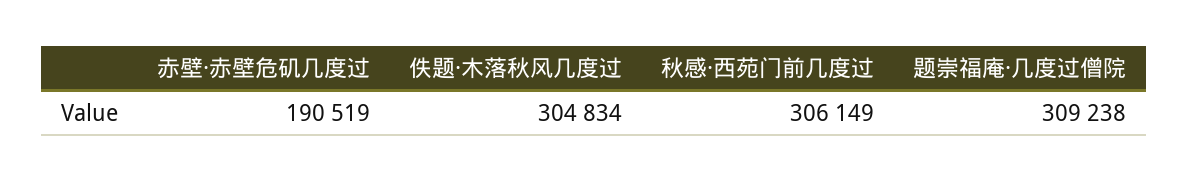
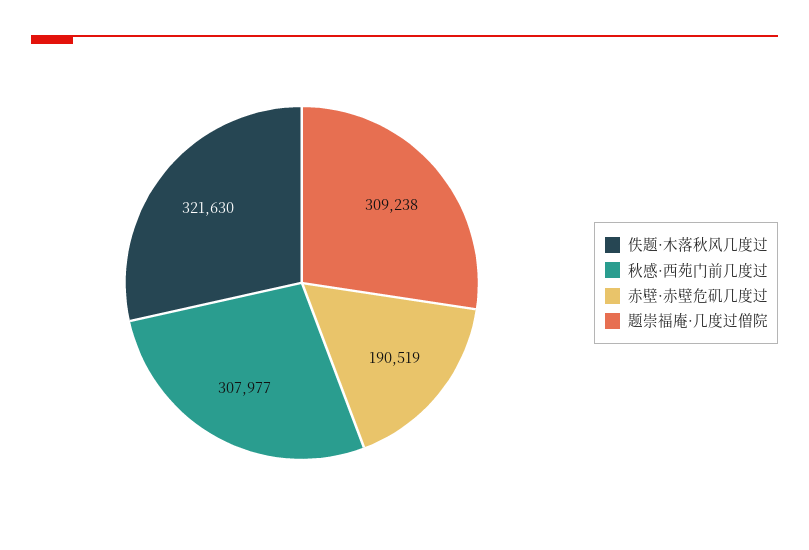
  {
    "赤壁·赤壁危矶几度过": 190519,
-   "佚题·木落秋风几度过": 304834,
+   "佚题·木落秋风几度过": 321630,
-   "秋感·西苑门前几度过": 306149,
+   "秋感·西苑门前几度过": 307977,
    "题崇福庵·几度过僧院": 309238
  }

